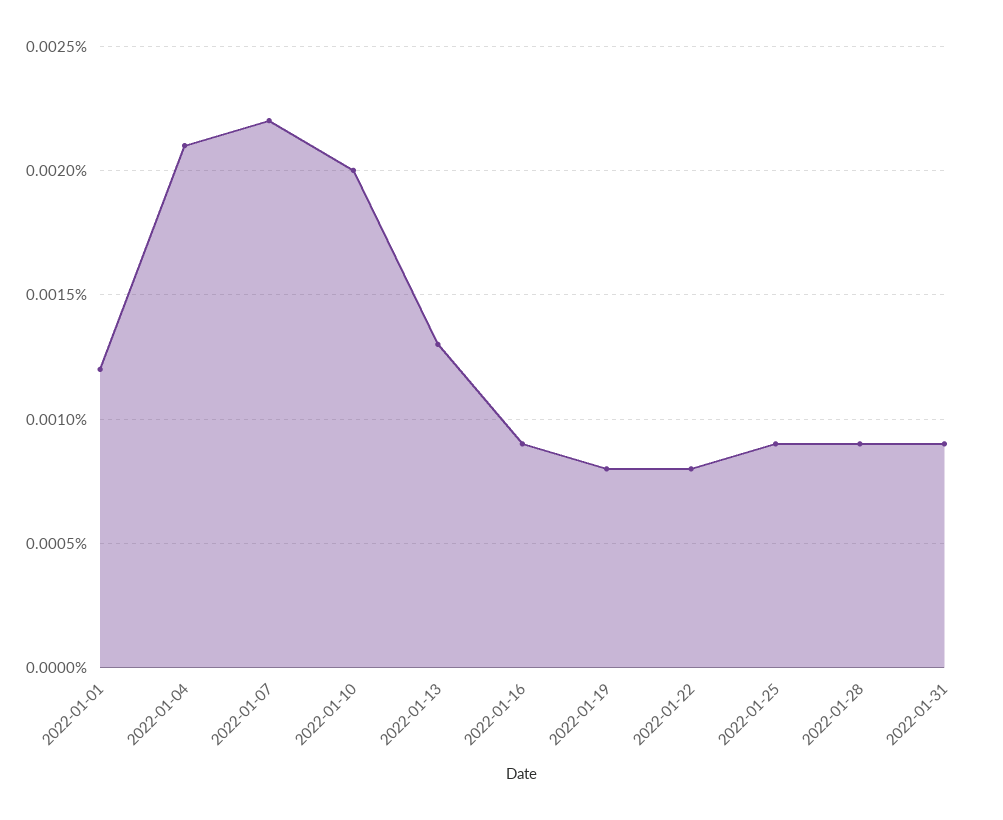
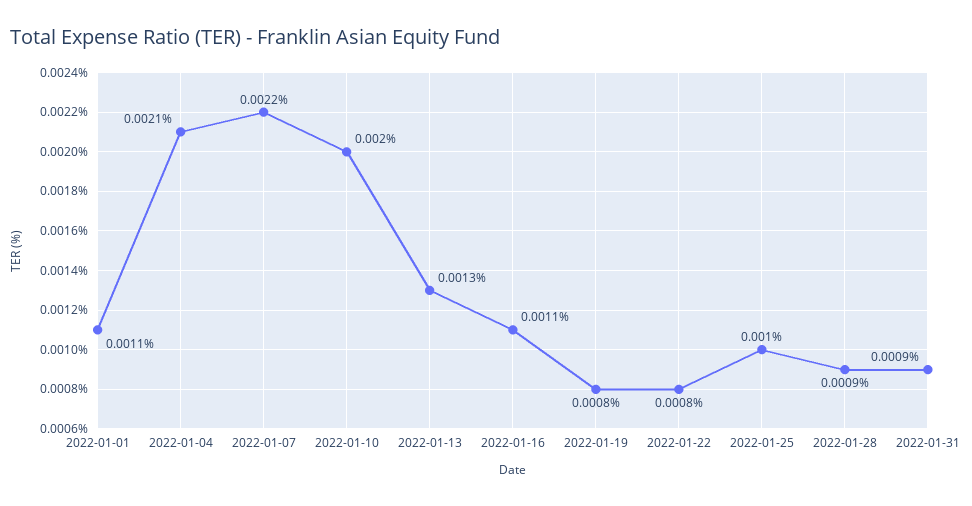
  {
-   "2022-01-01": 0.0012,
+   "2022-01-01": 0.0011,
    "2022-01-04": 0.0021,
    "2022-01-07": 0.0022,
    "2022-01-10": 0.002,
    "2022-01-13": 0.0013,
-   "2022-01-16": 0.0009,
+   "2022-01-16": 0.0011,
    "2022-01-19": 0.0008,
    "2022-01-22": 0.0008,
-   "2022-01-25": 0.0009,
+   "2022-01-25": 0.001,
    "2022-01-28": 0.0009,
    "2022-01-31": 0.0009
  }

